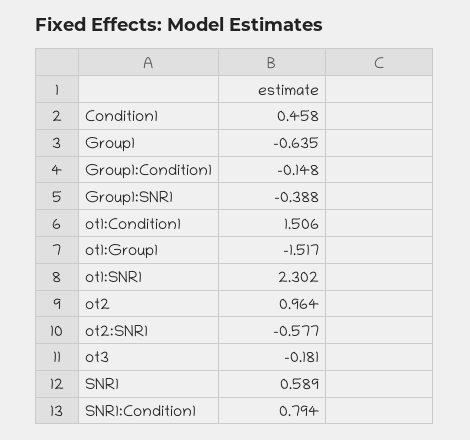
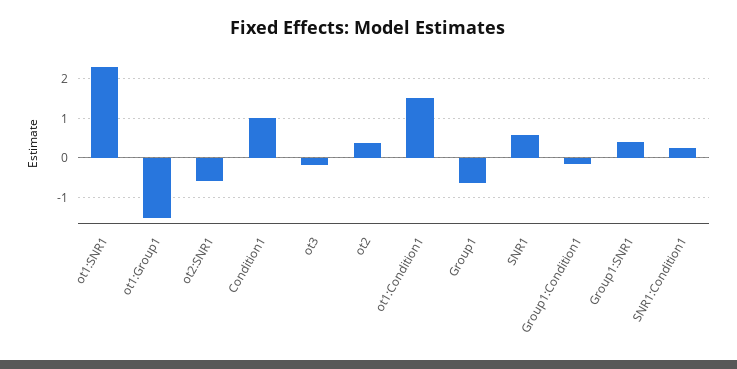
  {
-   "Condition1": 0.458,
+   "Condition1": 1,
    "Group1": -0.635,
    "Group1:Condition1": -0.148,
-   "Group1:SNR1": -0.388,
+   "Group1:SNR1": 0.4,
    "ot1:Condition1": 1.506,
    "ot1:Group1": -1.517,
    "ot1:SNR1": 2.302,
-   "ot2": 0.964,
+   "ot2": 0.4,
    "ot2:SNR1": -0.577,
    "ot3": -0.181,
    "SNR1": 0.589,
-   "SNR1:Condition1": 0.794
+   "SNR1:Condition1": 0.2
  }

